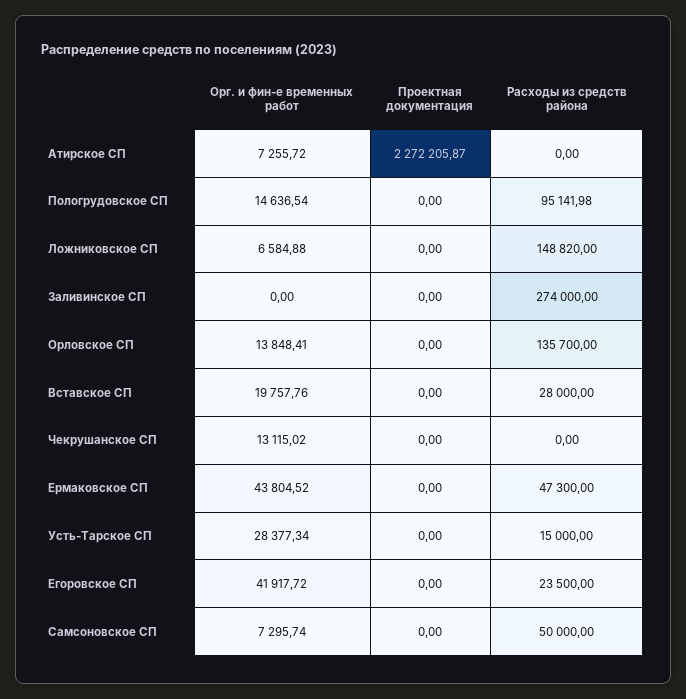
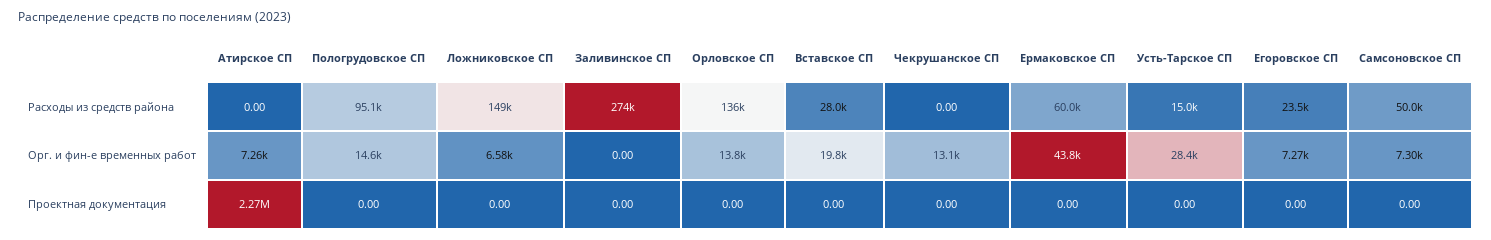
  {
    "Орг. и фин-е временных работ": {
      "Атирское СП": 7255.72,
      "Пологрудовское СП": 14636.54,
      "Ложниковское СП": 6584.88,
      "Заливинское СП": 0,
      "Орловское СП": 13848.41,
      "Вставское СП": 19757.76,
      "Чекрушанское СП": 13115.02,
      "Ермаковское СП": 43804.52,
      "Усть-Тарское СП": 28377.34,
-     "Егоровское СП": 41917.72,
+     "Егоровское СП": 7270,
      "Самсоновское СП": 7295.74
    },
    "Проектная документация": {
      "Атирское СП": 2272205.87,
      "Пологрудовское СП": 0,
      "Ложниковское СП": 0,
      "Заливинское СП": 0,
      "Орловское СП": 0,
      "Вставское СП": 0,
      "Чекрушанское СП": 0,
      "Ермаковское СП": 0,
      "Усть-Тарское СП": 0,
      "Егоровское СП": 0,
      "Самсоновское СП": 0
    },
    "Расходы из средств района": {
      "Атирское СП": 0,
      "Пологрудовское СП": 95141.98,
      "Ложниковское СП": 148820,
      "Заливинское СП": 274000,
      "Орловское СП": 135700,
      "Вставское СП": 28000,
      "Чекрушанское СП": 0,
-     "Ермаковское СП": 47300,
+     "Ермаковское СП": 60000,
      "Усть-Тарское СП": 15000,
      "Егоровское СП": 23500,
      "Самсоновское СП": 50000
    }
  }

